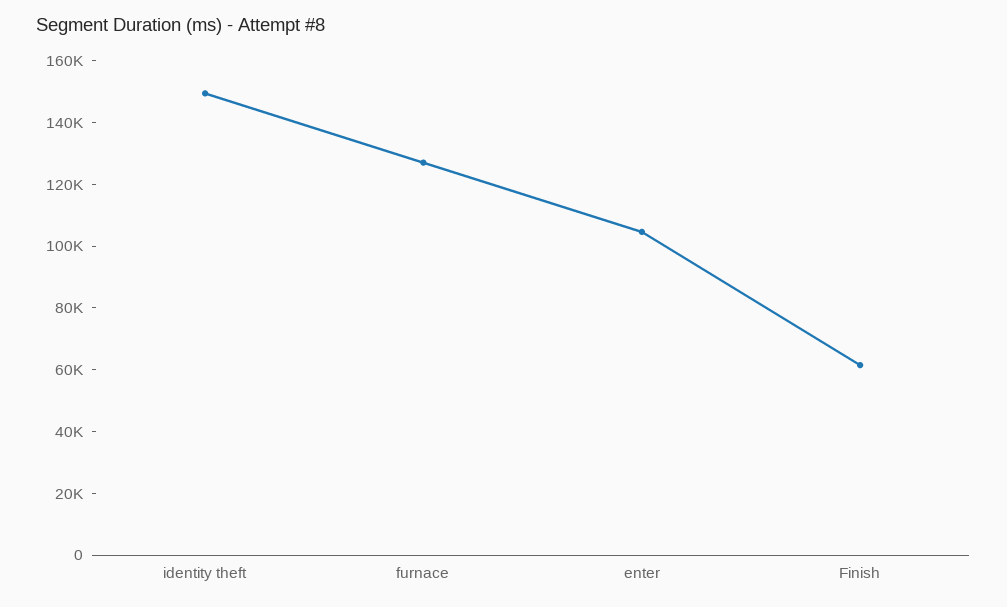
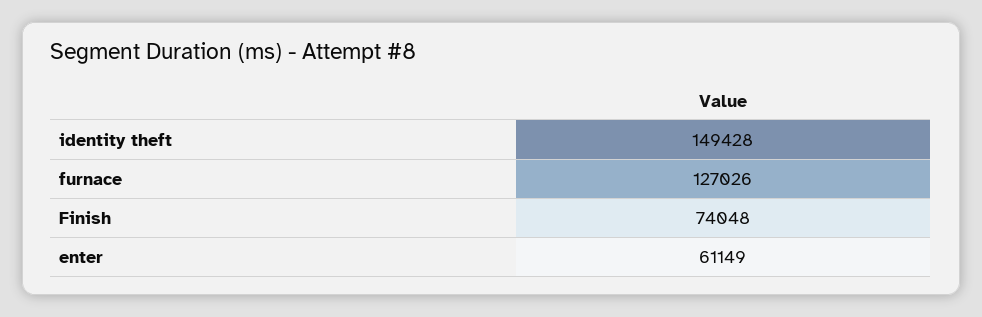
  {
    "identity theft": 149428,
    "furnace": 127026,
-   "enter": 105000,
+   "enter": 61149,
-   "Finish": 60000
+   "Finish": 74048
  }

